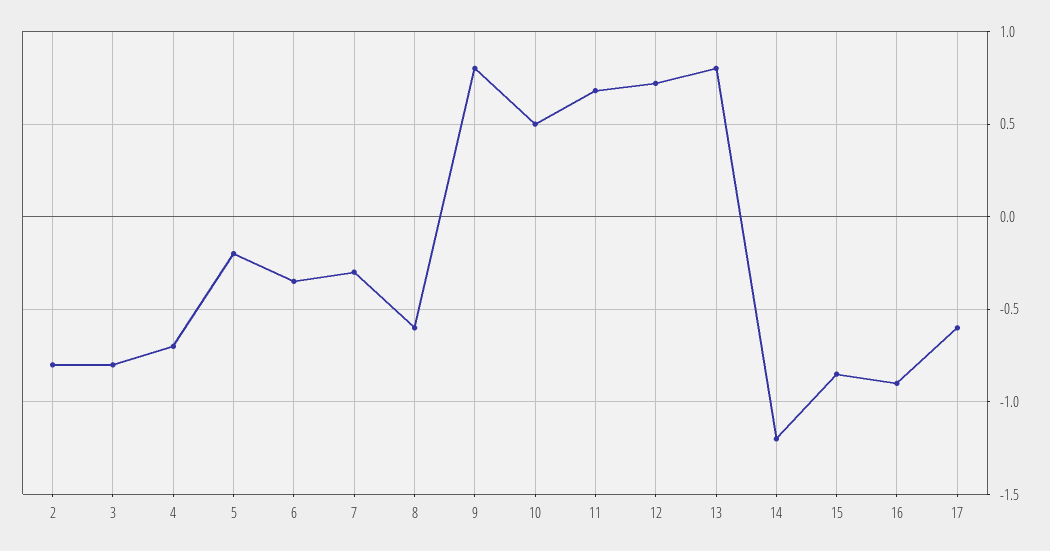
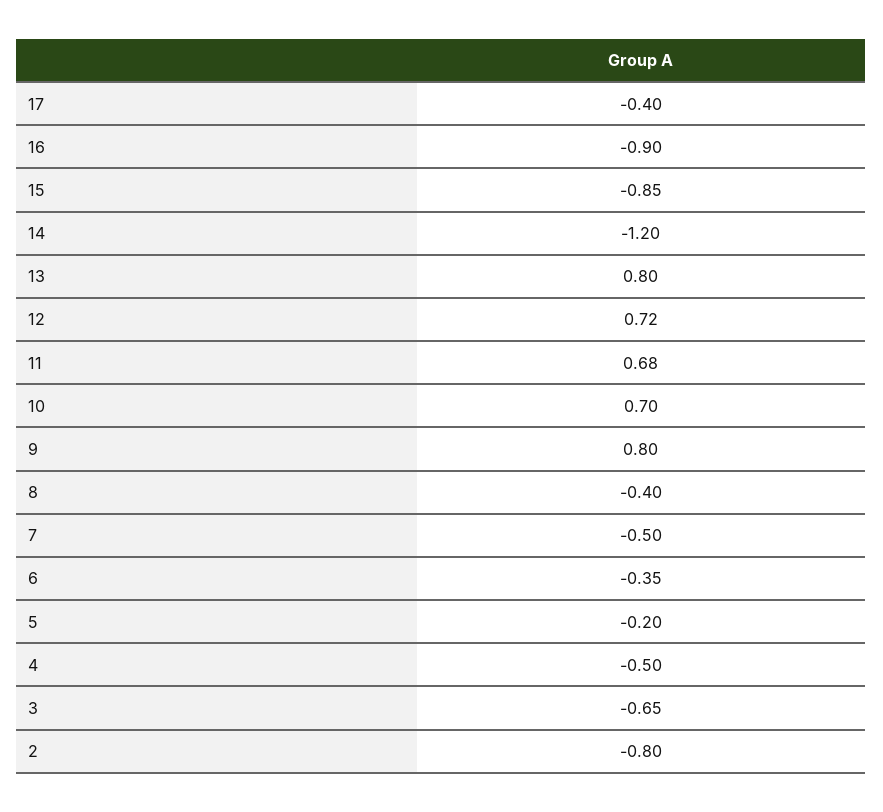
  {
    "2": -0.8,
-   "3": -0.8,
+   "3": -0.65,
-   "4": -0.7,
+   "4": -0.5,
    "5": -0.2,
    "6": -0.35,
-   "7": -0.3,
+   "7": -0.5,
-   "8": -0.6,
+   "8": -0.4,
    "9": 0.8,
-   "10": 0.5,
+   "10": 0.7,
    "11": 0.68,
    "12": 0.72,
    "13": 0.8,
    "14": -1.2,
    "15": -0.85,
    "16": -0.9,
-   "17": -0.6
+   "17": -0.4
  }

